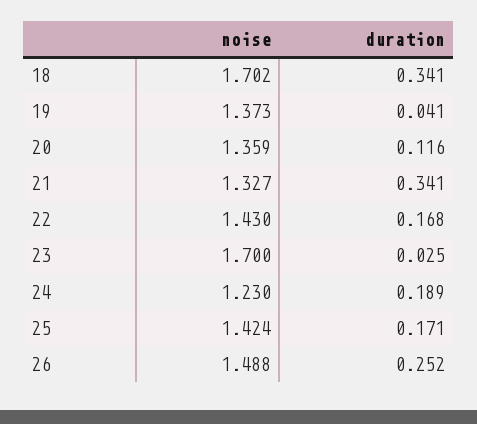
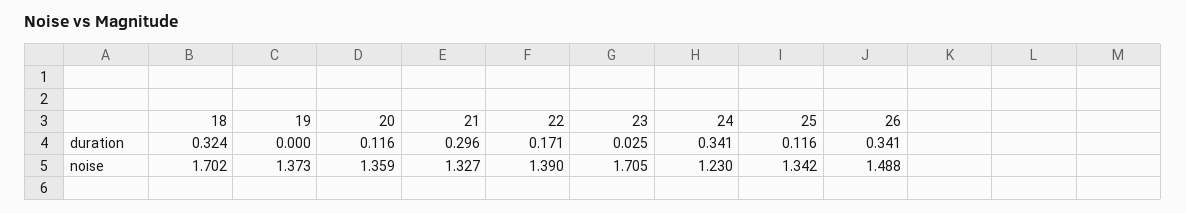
  {
    "noise": {
      "18": 1.702,
      "19": 1.373,
      "20": 1.359,
      "21": 1.327,
-     "22": 1.43,
+     "22": 1.39,
-     "23": 1.7,
+     "23": 1.705,
      "24": 1.23,
-     "25": 1.424,
+     "25": 1.342,
      "26": 1.488
    },
    "duration": {
-     "18": 0.341,
+     "18": 0.324,
-     "19": 0.041,
+     "19": 0,
      "20": 0.116,
-     "21": 0.341,
+     "21": 0.296,
-     "22": 0.168,
+     "22": 0.171,
      "23": 0.025,
-     "24": 0.189,
+     "24": 0.341,
-     "25": 0.171,
+     "25": 0.116,
-     "26": 0.252
+     "26": 0.341
    }
  }

